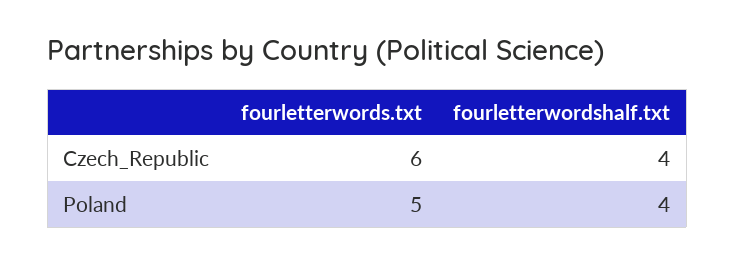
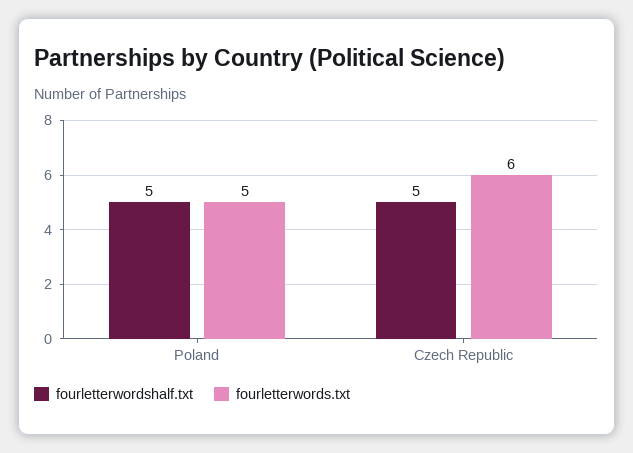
  {
    "fourletterwords.txt": {
      "Czech_Republic": 6,
      "Poland": 5
    },
    "fourletterwordshalf.txt": {
-     "Czech_Republic": 4,
+     "Czech_Republic": 5,
-     "Poland": 4
+     "Poland": 5
    }
  }

